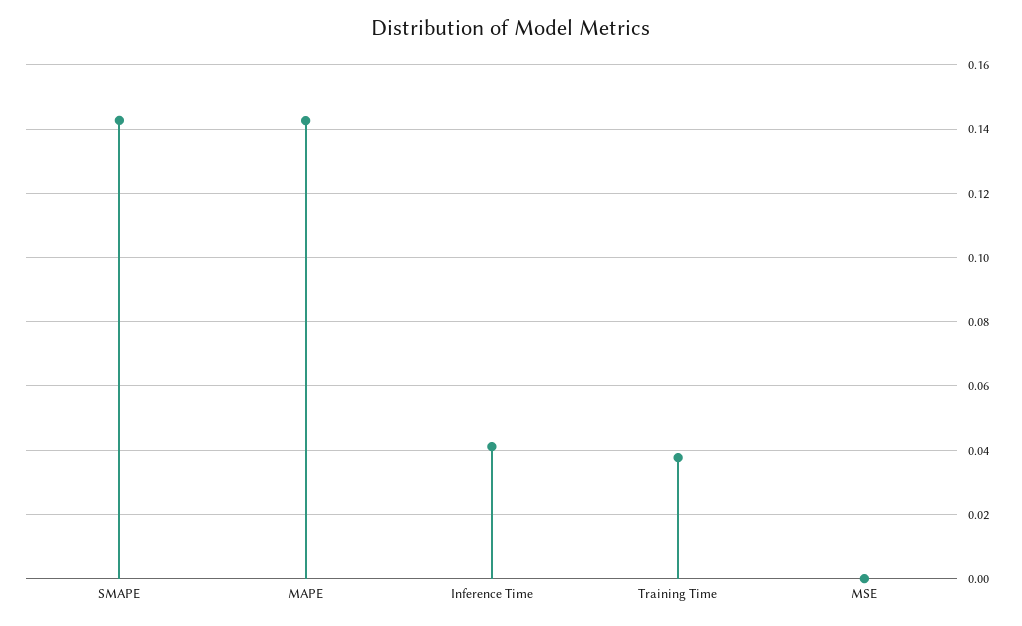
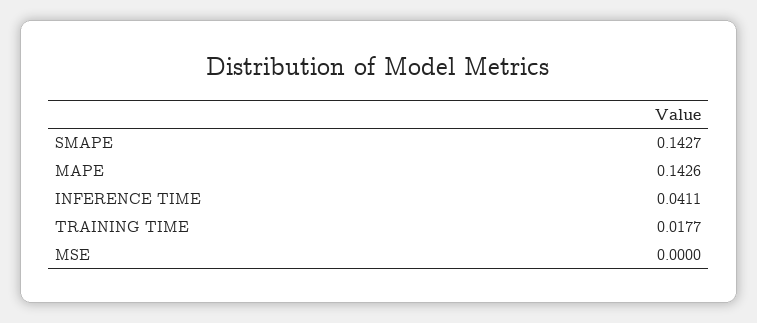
  {
    "SMAPE": 0.1427,
    "MAPE": 0.1426,
    "Inference Time": 0.0411,
-   "Training Time": 0.038,
+   "Training Time": 0.0177,
    "MSE": 0
  }

